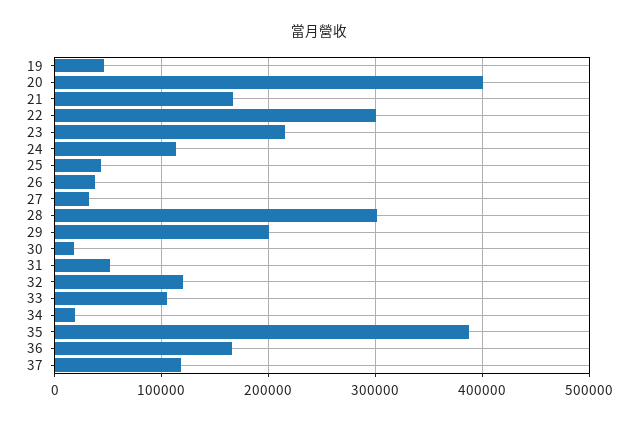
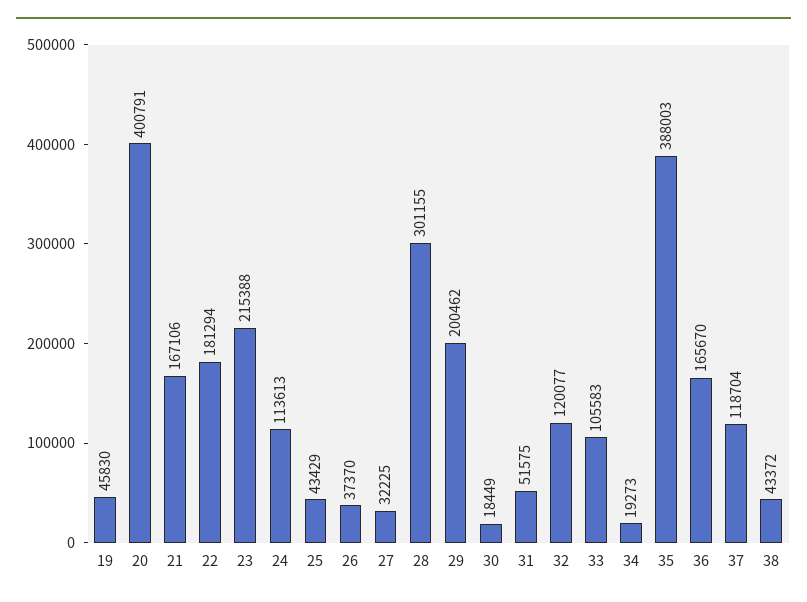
  {
    "19": 45830,
    "20": 400791,
    "21": 167106,
-   "22": 300000,
+   "22": 181294,
    "23": 215388,
    "24": 113613,
    "25": 43429,
    "26": 37370,
    "27": 32225,
    "28": 301155,
    "29": 200462,
    "30": 18449,
    "31": 51575,
    "32": 120077,
    "33": 105583,
    "34": 19273,
    "35": 388003,
    "36": 165670,
-   "37": 118704
+   "37": 118704,
+   "38": 43372
  }

